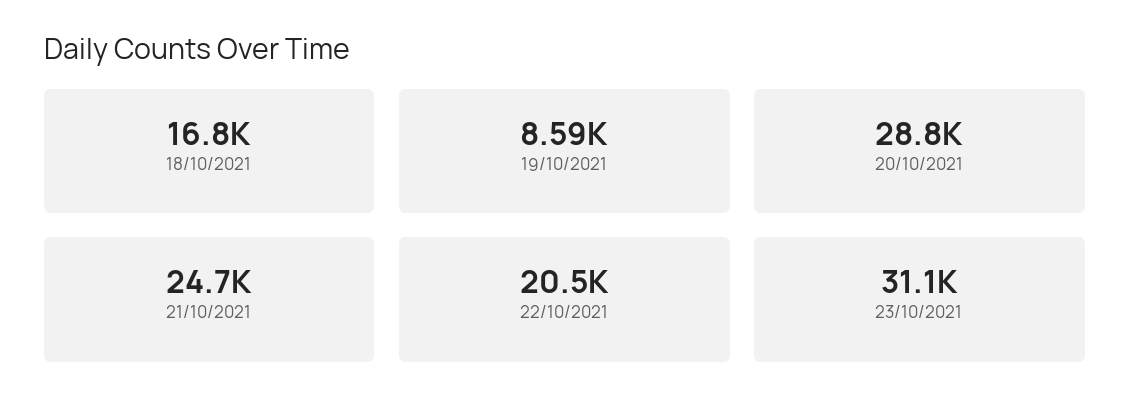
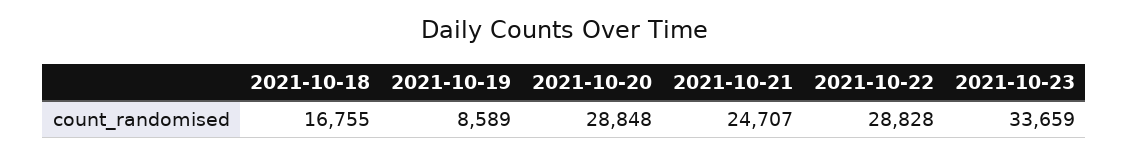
  {
    "18/10/2021": 16755,
    "19/10/2021": 8589,
    "20/10/2021": 28848,
    "21/10/2021": 24707,
-   "22/10/2021": 20500,
+   "22/10/2021": 28828,
-   "23/10/2021": 31100
+   "23/10/2021": 33659
  }

